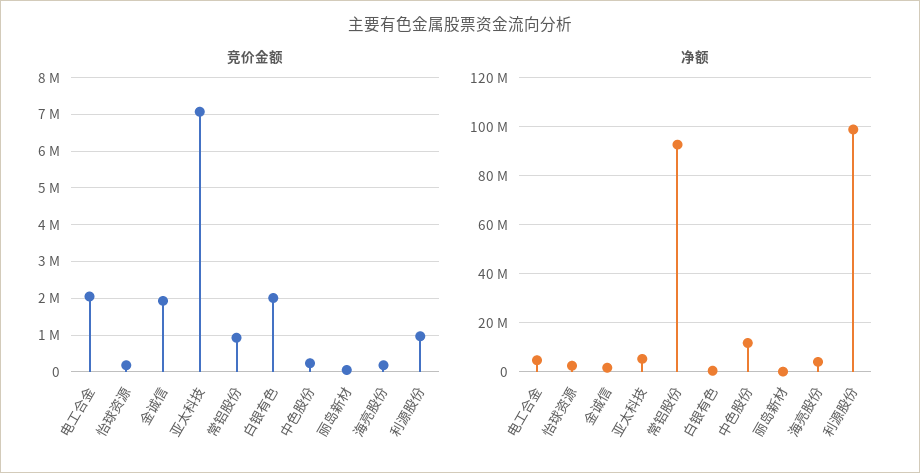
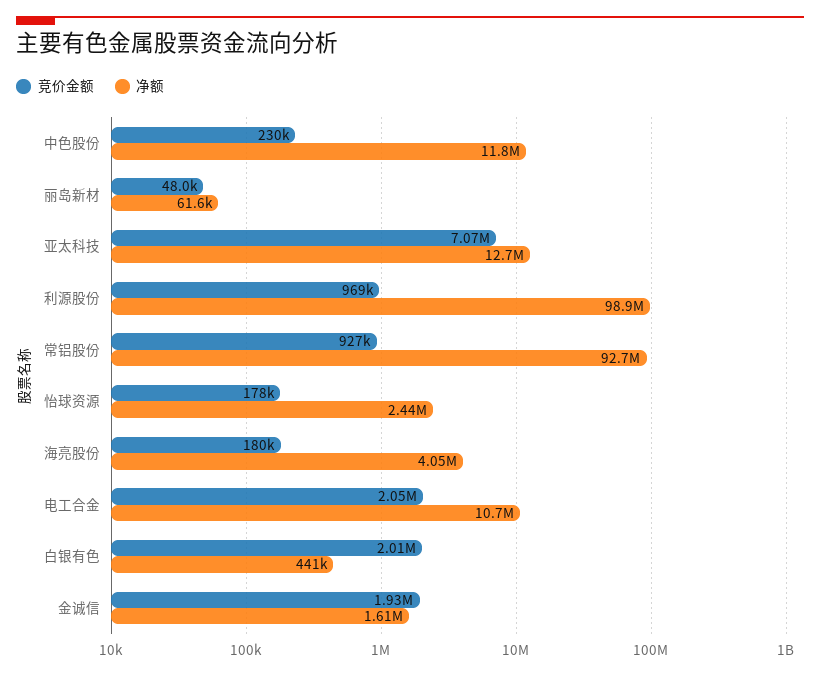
  {
    "竞价金额": {
      "电工合金": 2050000,
      "怡球资源": 178000,
      "金诚信": 1930000,
      "亚太科技": 7070000,
      "常铝股份": 927000,
      "白银有色": 2010000,
      "中色股份": 230000,
      "丽岛新材": 48000,
      "海亮股份": 180000,
      "利源股份": 969000
    },
    "净额": {
-     "电工合金": 5000000,
+     "电工合金": 10700000,
      "怡球资源": 2440000,
      "金诚信": 1610000,
-     "亚太科技": 5000000,
+     "亚太科技": 12700000,
      "常铝股份": 92700000,
      "白银有色": 441000,
      "中色股份": 11800000,
      "丽岛新材": 61600,
      "海亮股份": 4050000,
      "利源股份": 98900000
    }
  }

